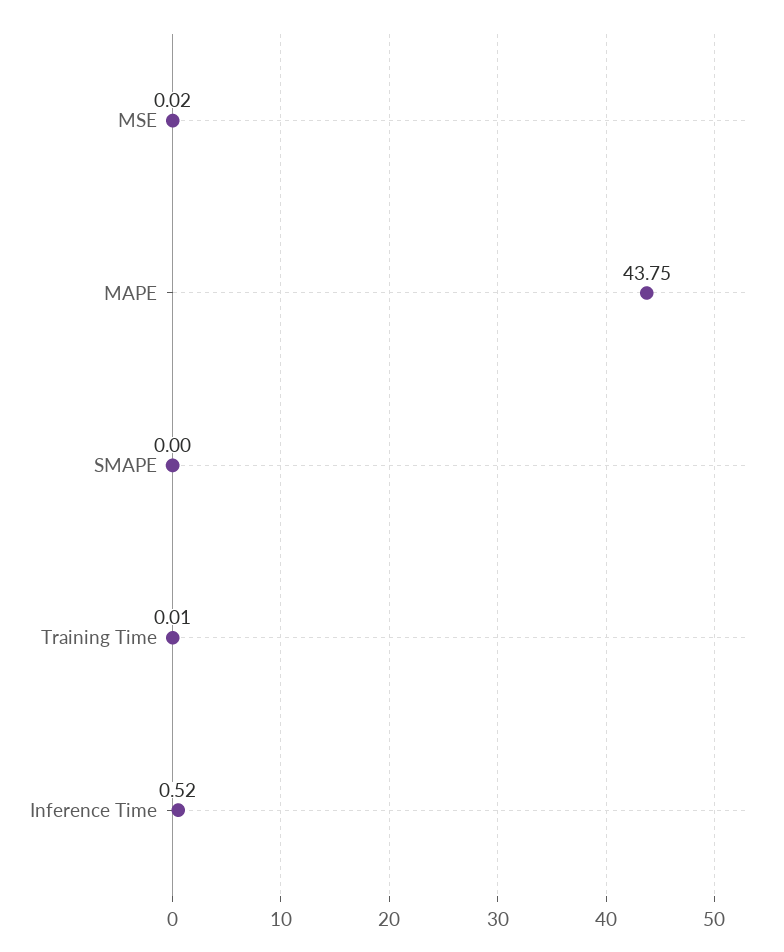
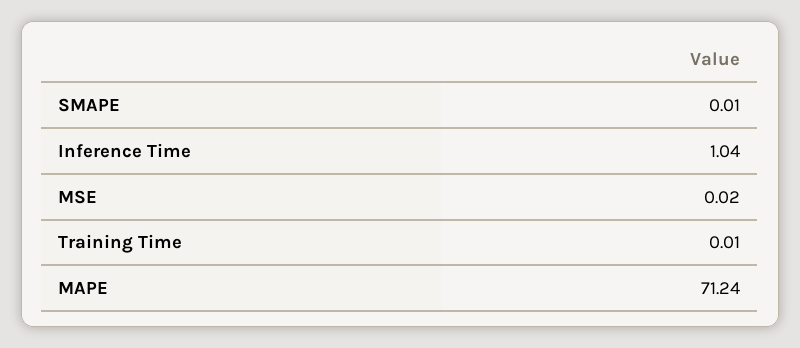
  {
    "MSE": 0.02,
-   "MAPE": 43.75,
+   "MAPE": 71.24,
-   "SMAPE": 0,
+   "SMAPE": 0.01,
    "Training Time": 0.01,
-   "Inference Time": 0.52
+   "Inference Time": 1.04
  }

